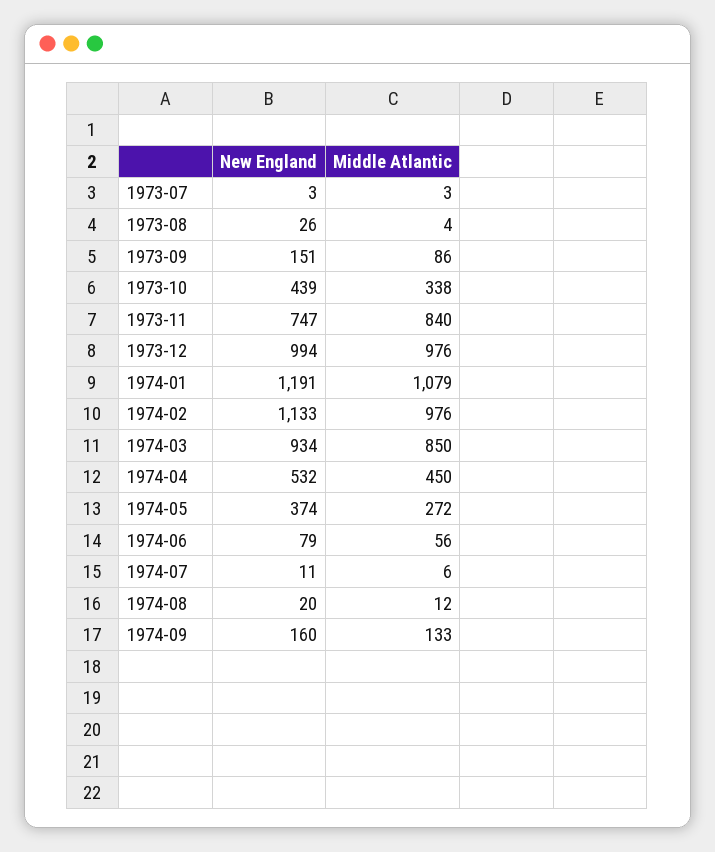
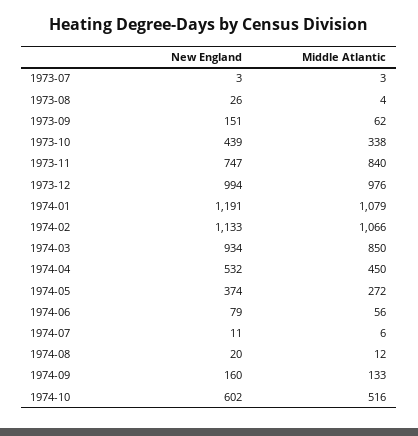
  {
    "New England": {
      "1973-07": 3,
      "1973-08": 26,
      "1973-09": 151,
      "1973-10": 439,
      "1973-11": 747,
      "1973-12": 994,
      "1974-01": 1191,
      "1974-02": 1133,
      "1974-03": 934,
      "1974-04": 532,
      "1974-05": 374,
      "1974-06": 79,
      "1974-07": 11,
      "1974-08": 20,
-     "1974-09": 160
+     "1974-09": 160,
+     "1974-10": 602
    },
    "Middle Atlantic": {
      "1973-07": 3,
      "1973-08": 4,
-     "1973-09": 86,
+     "1973-09": 62,
      "1973-10": 338,
      "1973-11": 840,
      "1973-12": 976,
      "1974-01": 1079,
-     "1974-02": 976,
+     "1974-02": 1066,
      "1974-03": 850,
      "1974-04": 450,
      "1974-05": 272,
      "1974-06": 56,
      "1974-07": 6,
      "1974-08": 12,
-     "1974-09": 133
+     "1974-09": 133,
+     "1974-10": 516
    }
  }

